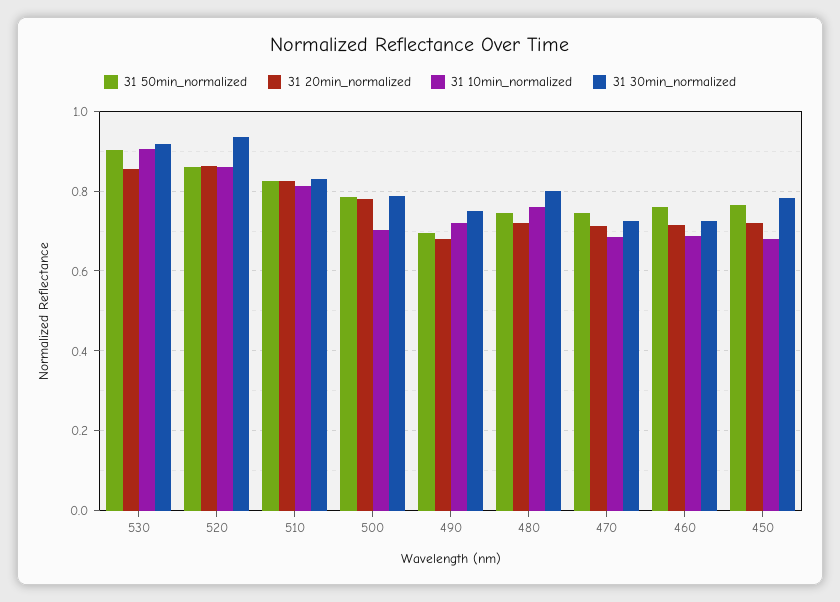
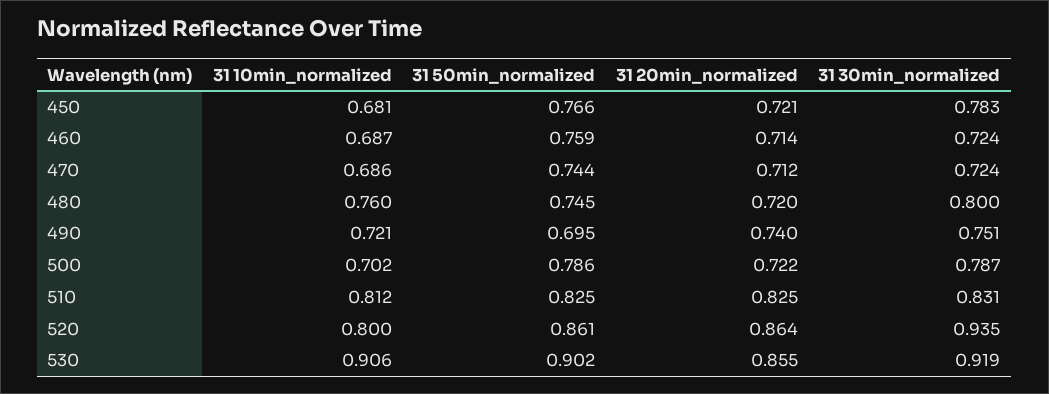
  {
    "31 50min_normalized": {
      "530": 0.902,
      "520": 0.861,
      "510": 0.825,
      "500": 0.786,
      "490": 0.695,
      "480": 0.745,
      "470": 0.744,
      "460": 0.759,
      "450": 0.766
    },
    "31 20min_normalized": {
      "530": 0.855,
      "520": 0.864,
      "510": 0.825,
-     "500": 0.78,
+     "500": 0.722,
-     "490": 0.68,
+     "490": 0.74,
      "480": 0.72,
      "470": 0.712,
      "460": 0.714,
      "450": 0.721
    },
    "31 10min_normalized": {
      "530": 0.906,
-     "520": 0.86,
+     "520": 0.8,
      "510": 0.812,
      "500": 0.702,
      "490": 0.721,
      "480": 0.76,
      "470": 0.686,
      "460": 0.687,
      "450": 0.681
    },
    "31 30min_normalized": {
      "530": 0.919,
      "520": 0.935,
      "510": 0.831,
      "500": 0.787,
      "490": 0.751,
      "480": 0.8,
      "470": 0.724,
      "460": 0.724,
      "450": 0.783
    }
  }

